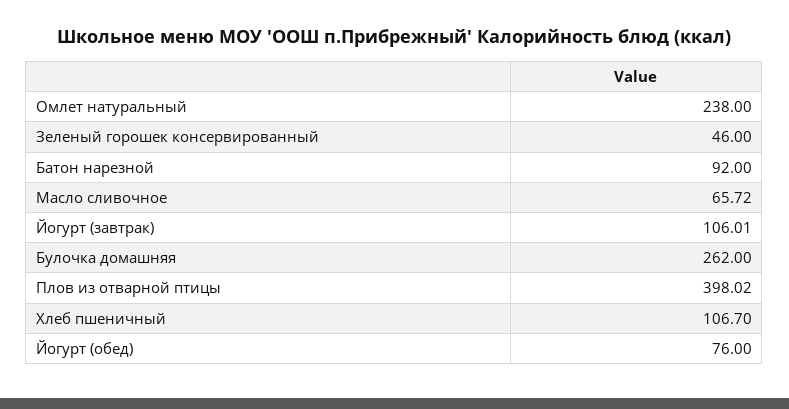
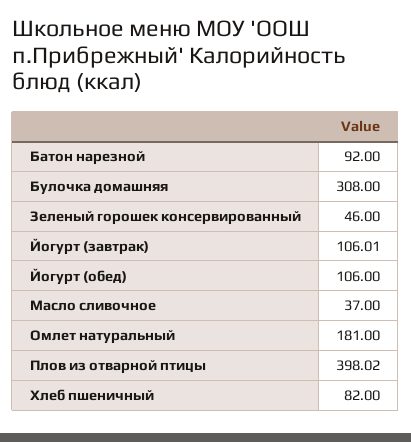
  {
-   "Омлет натуральный": 238,
+   "Омлет натуральный": 181,
    "Зеленый горошек консервированный": 46,
    "Батон нарезной": 92,
-   "Масло сливочное": 65.72,
+   "Масло сливочное": 37,
    "Йогурт (завтрак)": 106.01,
-   "Булочка домашняя": 262,
+   "Булочка домашняя": 308,
    "Плов из отварной птицы": 398.02,
-   "Хлеб пшеничный": 106.7,
+   "Хлеб пшеничный": 82,
-   "Йогурт (обед)": 76
+   "Йогурт (обед)": 106
  }

